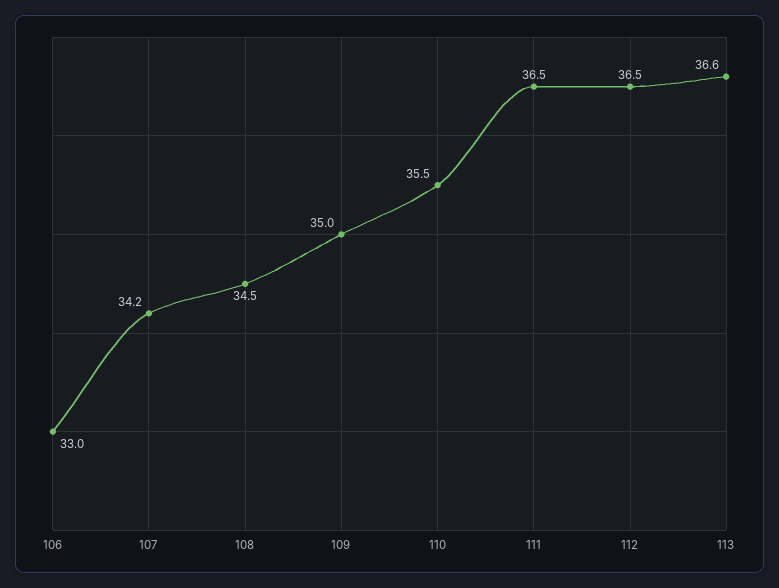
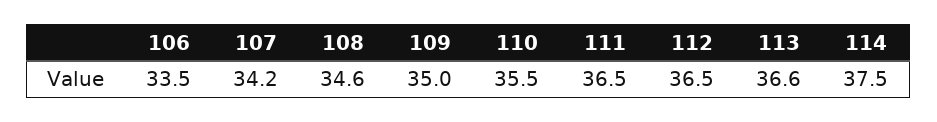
  {
-   "106": 33,
+   "106": 33.5,
    "107": 34.2,
-   "108": 34.5,
+   "108": 34.6,
    "109": 35,
    "110": 35.5,
    "111": 36.5,
    "112": 36.5,
-   "113": 36.6
+   "113": 36.6,
+   "114": 37.5
  }

